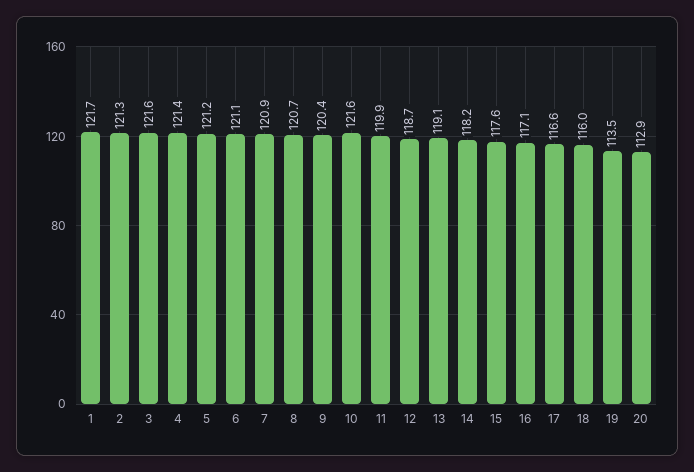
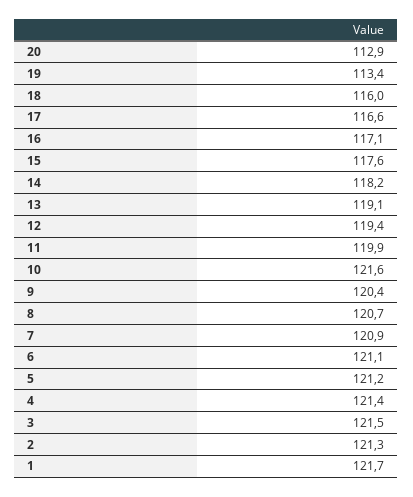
  {
    "1": 121.7,
    "2": 121.3,
-   "3": 121.6,
+   "3": 121.5,
    "4": 121.4,
    "5": 121.2,
    "6": 121.1,
    "7": 120.9,
    "8": 120.7,
    "9": 120.4,
    "10": 121.6,
    "11": 119.9,
-   "12": 118.7,
+   "12": 119.4,
    "13": 119.1,
    "14": 118.2,
    "15": 117.6,
    "16": 117.1,
    "17": 116.6,
    "18": 116,
-   "19": 113.5,
+   "19": 113.4,
    "20": 112.9
  }

